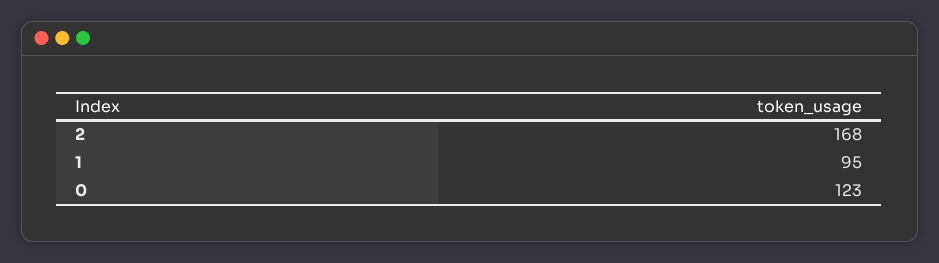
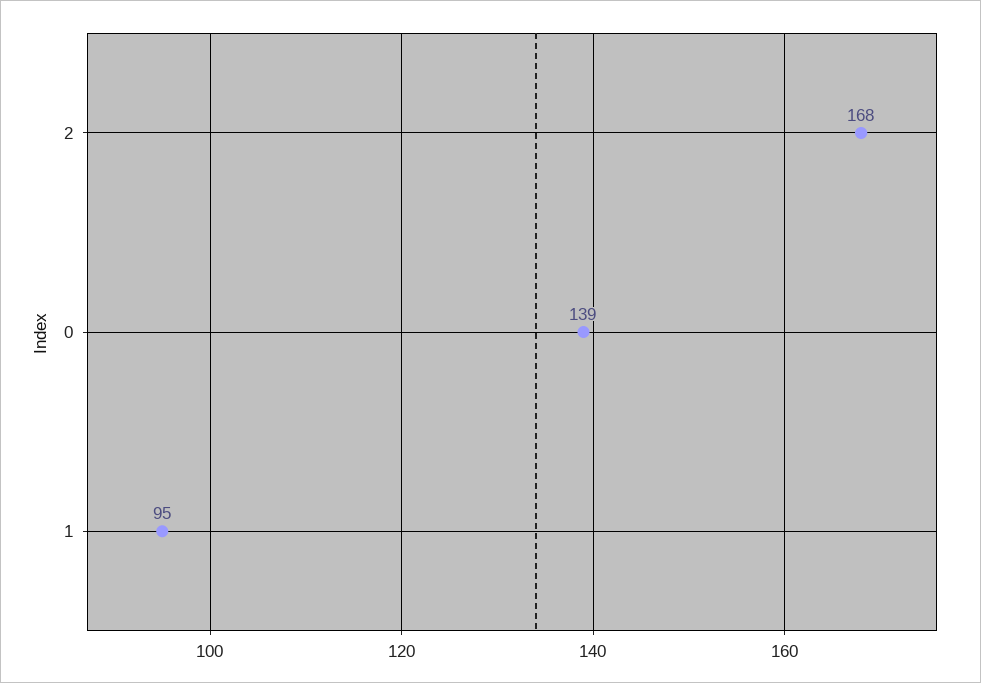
  {
    "2": 168,
    "1": 95,
-   "0": 123
+   "0": 139
  }

